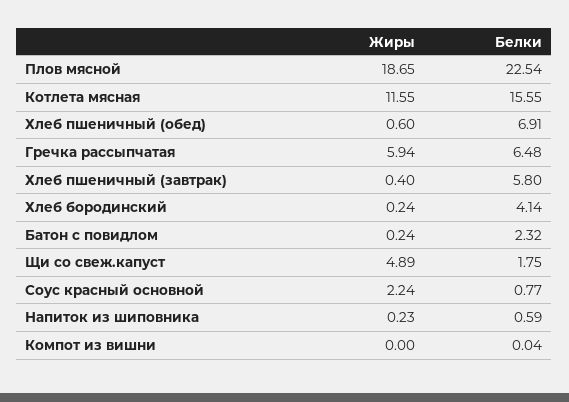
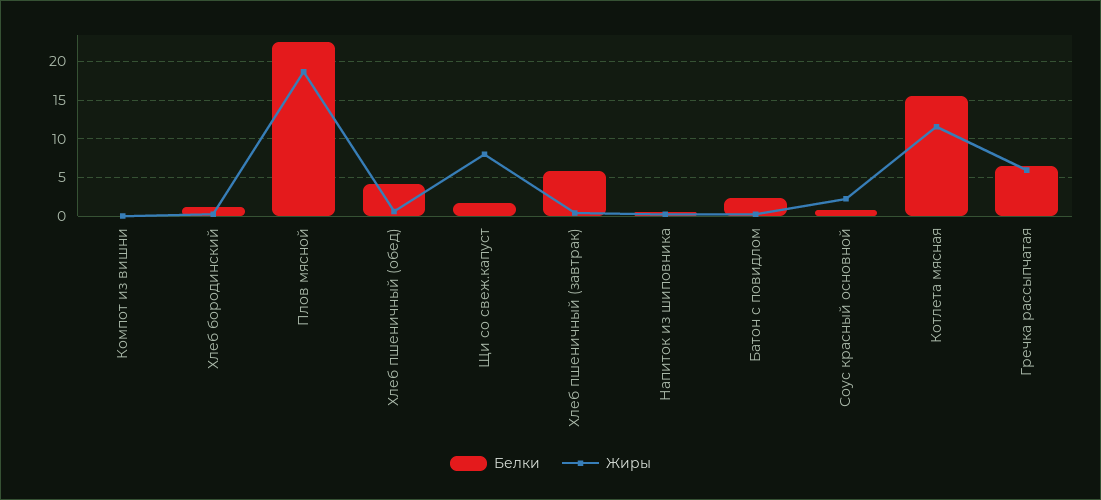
  {
    "Жиры": {
      "Плов мясной": 18.65,
      "Котлета мясная": 11.55,
      "Хлеб пшеничный (обед)": 0.6,
      "Гречка рассыпчатая": 5.94,
      "Хлеб пшеничный (завтрак)": 0.4,
      "Хлеб бородинский": 0.24,
      "Батон с повидлом": 0.24,
-     "Щи со свеж.капуст": 4.89,
+     "Щи со свеж.капуст": 8,
      "Соус красный основной": 2.24,
      "Напиток из шиповника": 0.23,
      "Компот из вишни": 0
    },
    "Белки": {
      "Плов мясной": 22.54,
      "Котлета мясная": 15.55,
-     "Хлеб пшеничный (обед)": 6.91,
+     "Хлеб пшеничный (обед)": 4,
      "Гречка рассыпчатая": 6.48,
      "Хлеб пшеничный (завтрак)": 5.8,
-     "Хлеб бородинский": 4.14,
+     "Хлеб бородинский": 1,
      "Батон с повидлом": 2.32,
      "Щи со свеж.капуст": 1.75,
      "Соус красный основной": 0.77,
      "Напиток из шиповника": 0.59,
      "Компот из вишни": 0.04
    }
  }

